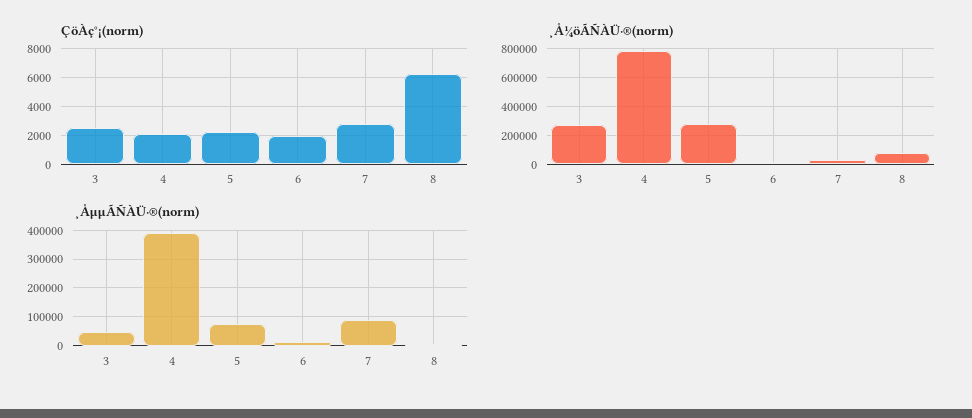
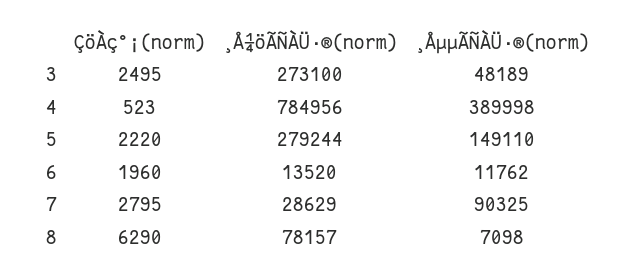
  {
    "ÇöÀç°¡(norm)": {
      "3": 2495,
-     "4": 2000,
+     "4": 523,
      "5": 2220,
      "6": 1960,
      "7": 2795,
      "8": 6290
    },
    "¸Å¼öÃÑÀÜ·®(norm)": {
      "3": 273100,
      "4": 784956,
      "5": 279244,
      "6": 13520,
      "7": 28629,
      "8": 78157
    },
    "¸ÅµµÃÑÀÜ·®(norm)": {
      "3": 48189,
      "4": 389998,
-     "5": 75000,
+     "5": 149110,
      "6": 11762,
      "7": 90325,
      "8": 7098
    }
  }

